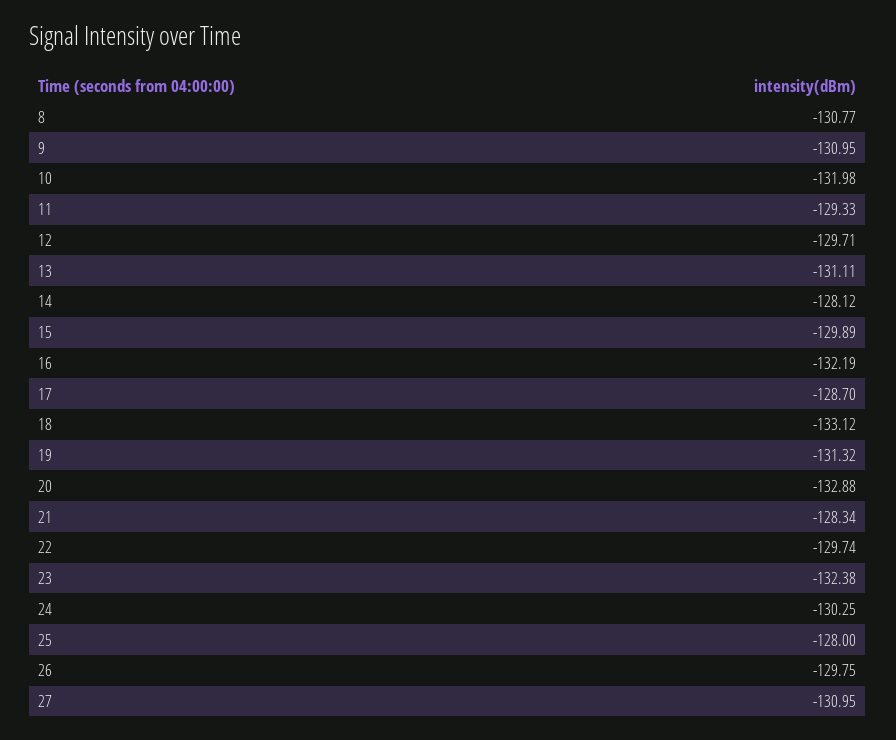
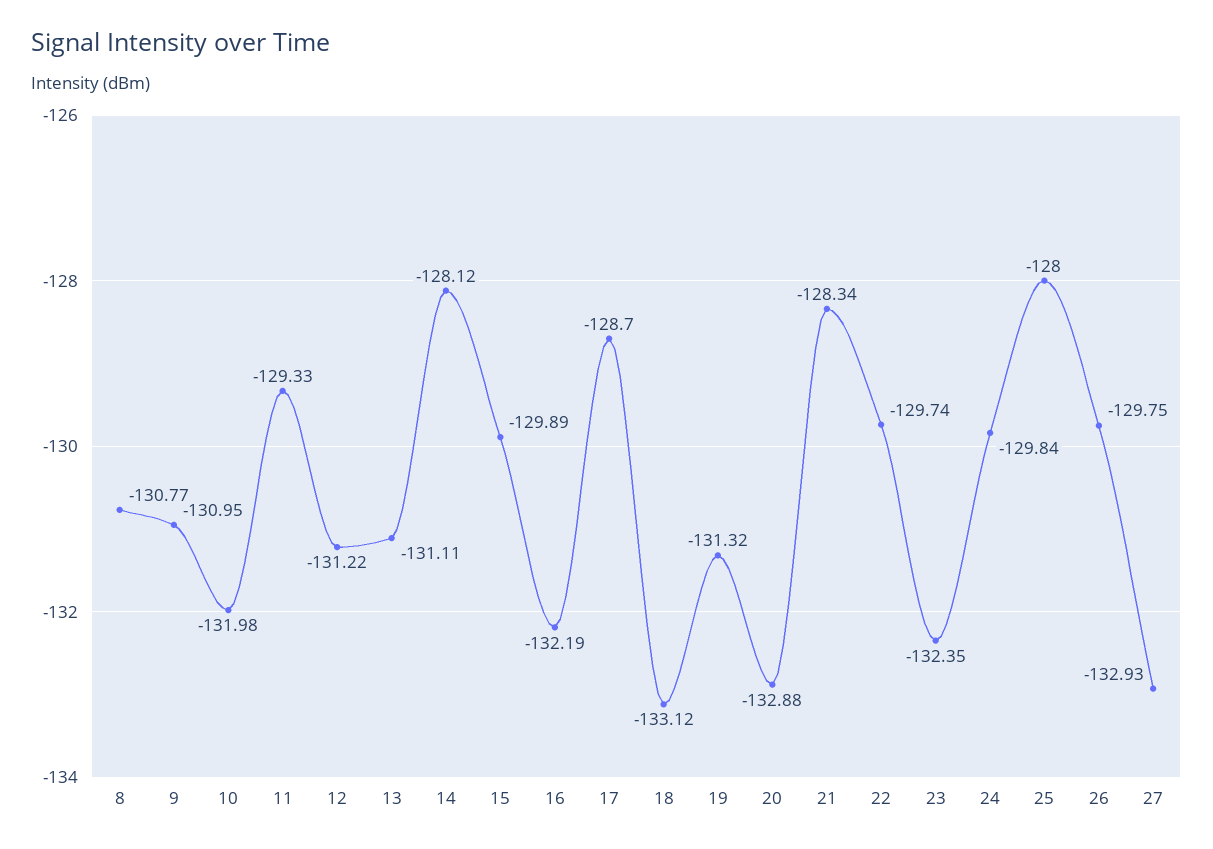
  {
    "8": -130.77,
    "9": -130.95,
    "10": -131.98,
    "11": -129.33,
-   "12": -129.71,
+   "12": -131.22,
    "13": -131.11,
    "14": -128.12,
    "15": -129.89,
    "16": -132.19,
    "17": -128.7,
    "18": -133.12,
    "19": -131.32,
    "20": -132.88,
    "21": -128.34,
    "22": -129.74,
-   "23": -132.38,
+   "23": -132.35,
-   "24": -130.25,
+   "24": -129.84,
    "25": -128,
    "26": -129.75,
-   "27": -130.95
+   "27": -132.93
  }

